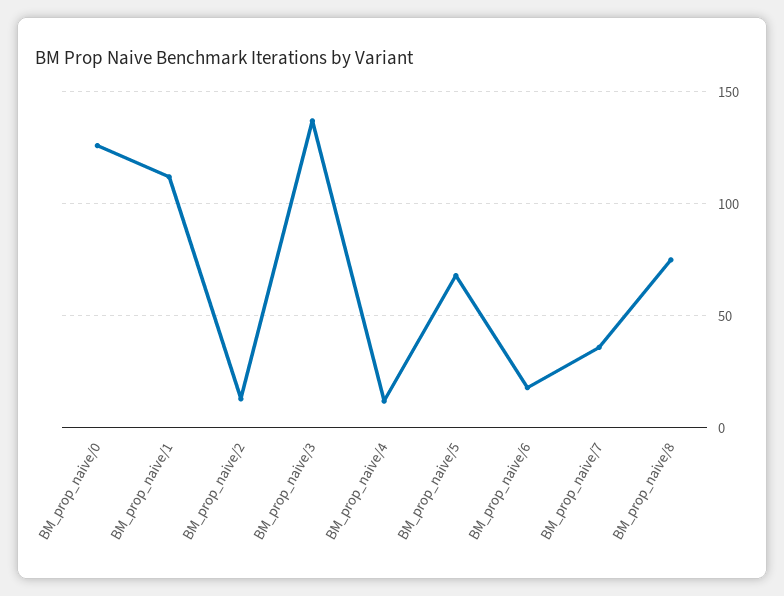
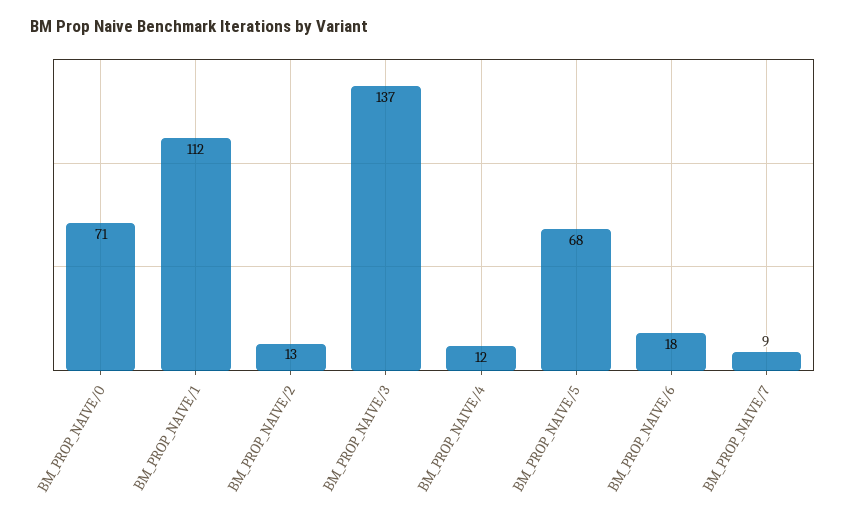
  {
-   "BM_prop_naive/0": 125,
+   "BM_prop_naive/0": 71,
    "BM_prop_naive/1": 112,
    "BM_prop_naive/2": 13,
    "BM_prop_naive/3": 137,
    "BM_prop_naive/4": 12,
    "BM_prop_naive/5": 68,
    "BM_prop_naive/6": 18,
-   "BM_prop_naive/7": 35,
+   "BM_prop_naive/7": 9
-   "BM_prop_naive/8": 75
  }

